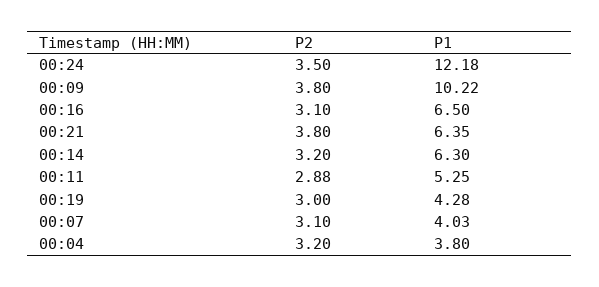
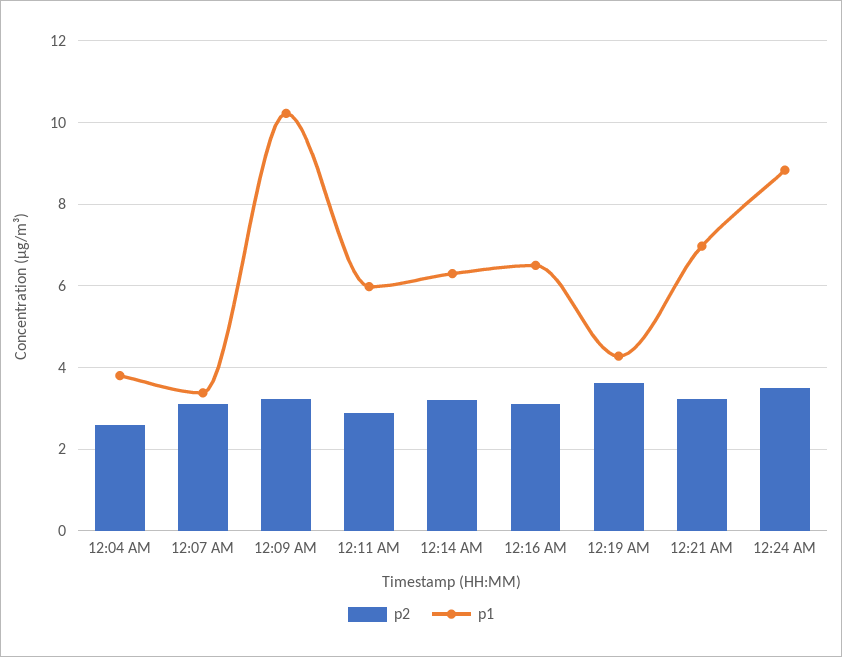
  {
    "P2": {
      "00:24": 3.5,
-     "00:09": 3.8,
+     "00:09": 3.2,
      "00:16": 3.1,
-     "00:21": 3.8,
+     "00:21": 3.2,
      "00:14": 3.2,
      "00:11": 2.88,
-     "00:19": 3,
+     "00:19": 3.6,
      "00:07": 3.1,
-     "00:04": 3.2
+     "00:04": 2.6
    },
    "P1": {
-     "00:24": 12.18,
+     "00:24": 8.8,
      "00:09": 10.22,
      "00:16": 6.5,
-     "00:21": 6.35,
+     "00:21": 7,
      "00:14": 6.3,
-     "00:11": 5.25,
+     "00:11": 6,
      "00:19": 4.28,
-     "00:07": 4.03,
+     "00:07": 3.4,
      "00:04": 3.8
    }
  }

